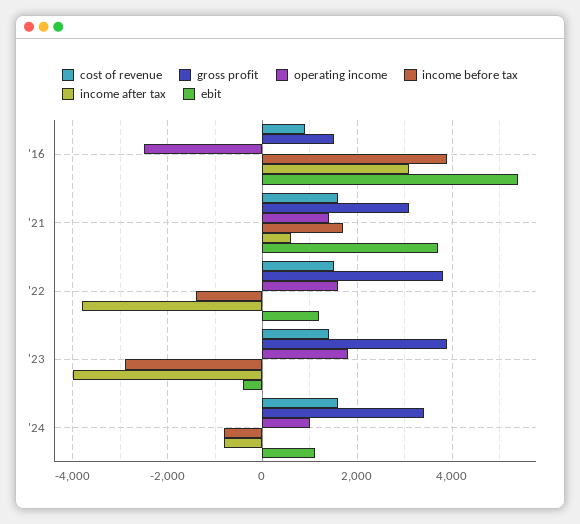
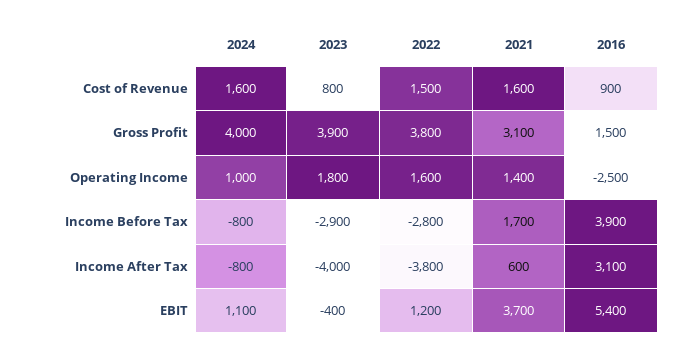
  {
    "cost of revenue": {
      "'16": 900,
      "'21": 1600,
      "'22": 1500,
-     "'23": 1400,
+     "'23": 800,
      "'24": 1600
    },
    "gross profit": {
      "'16": 1500,
      "'21": 3100,
      "'22": 3800,
      "'23": 3900,
-     "'24": 3400
+     "'24": 4000
    },
    "operating income": {
      "'16": -2500,
      "'21": 1400,
      "'22": 1600,
      "'23": 1800,
      "'24": 1000
    },
    "income before tax": {
      "'16": 3900,
      "'21": 1700,
-     "'22": -1400,
+     "'22": -2800,
      "'23": -2900,
      "'24": -800
    },
    "income after tax": {
      "'16": 3100,
      "'21": 600,
      "'22": -3800,
      "'23": -4000,
      "'24": -800
    },
    "ebit": {
      "'16": 5400,
      "'21": 3700,
      "'22": 1200,
      "'23": -400,
      "'24": 1100
    }
  }

